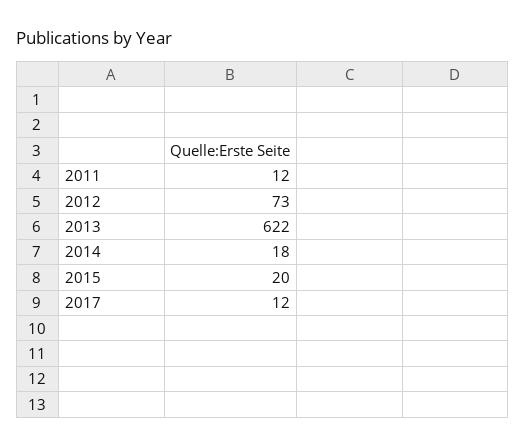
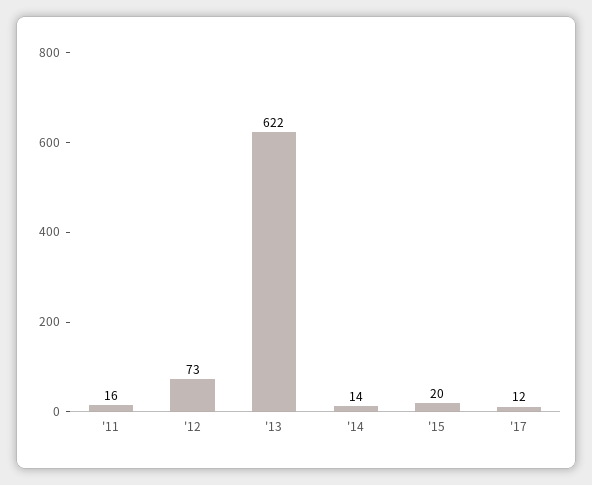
  {
-   "2011": 12,
+   "2011": 16,
    "2012": 73,
    "2013": 622,
-   "2014": 18,
+   "2014": 14,
    "2015": 20,
    "2017": 12
  }

